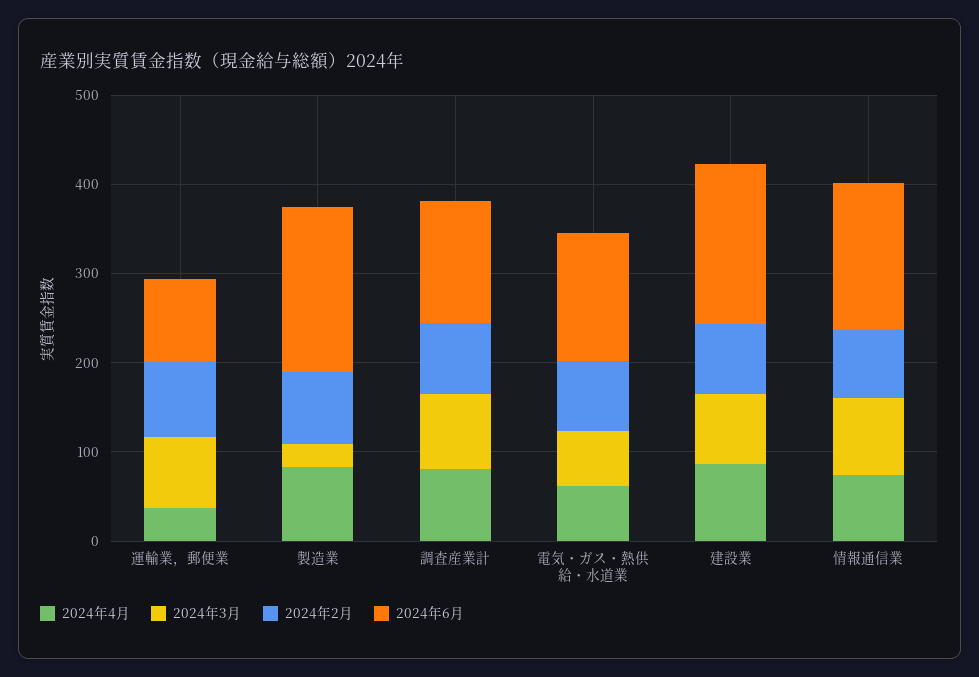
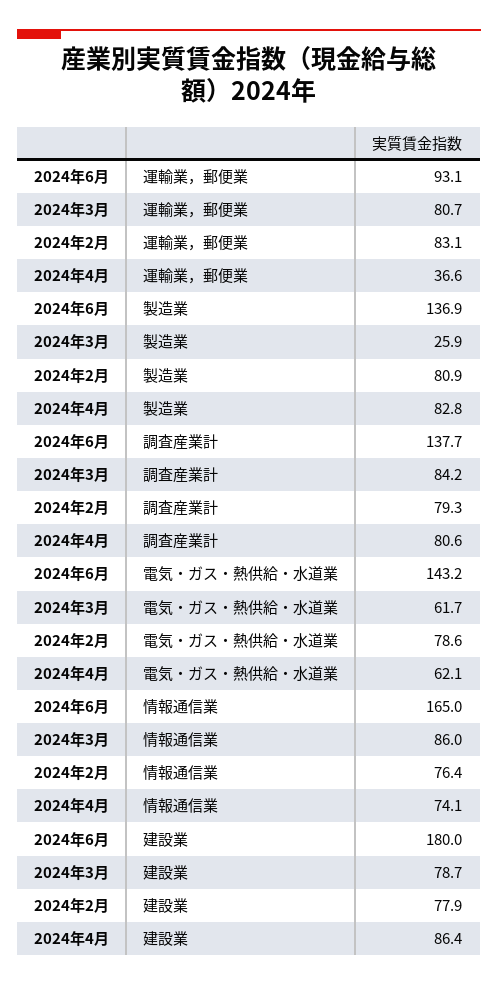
  {
    "2024年4月": {
      "運輸業，郵便業": 36.6,
      "製造業": 82.8,
      "調査産業計": 80.6,
      "電気・ガス・熱供給・水道業": 62.1,
      "建設業": 86.4,
      "情報通信業": 74.1
    },
    "2024年3月": {
      "運輸業，郵便業": 80.7,
      "製造業": 25.9,
      "調査産業計": 84.2,
      "電気・ガス・熱供給・水道業": 61.7,
      "建設業": 78.7,
      "情報通信業": 86
    },
    "2024年2月": {
      "運輸業，郵便業": 83.1,
      "製造業": 80.9,
      "調査産業計": 79.3,
      "電気・ガス・熱供給・水道業": 78.6,
      "建設業": 77.9,
      "情報通信業": 76.4
    },
    "2024年6月": {
      "運輸業，郵便業": 93.1,
-     "製造業": 180,
+     "製造業": 136.9,
      "調査産業計": 137.7,
      "電気・ガス・熱供給・水道業": 143.2,
      "建設業": 180,
      "情報通信業": 165
    }
  }

